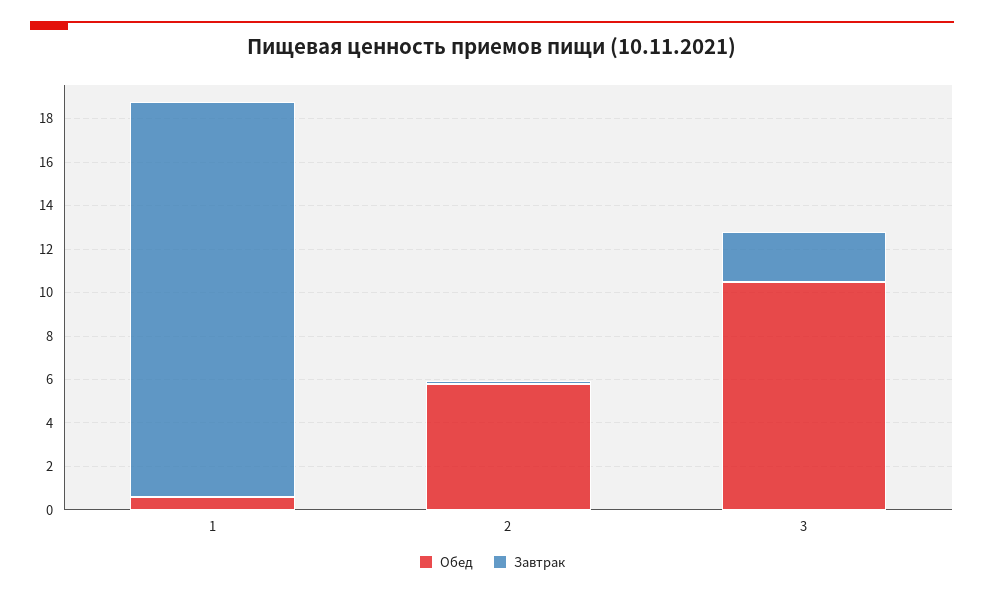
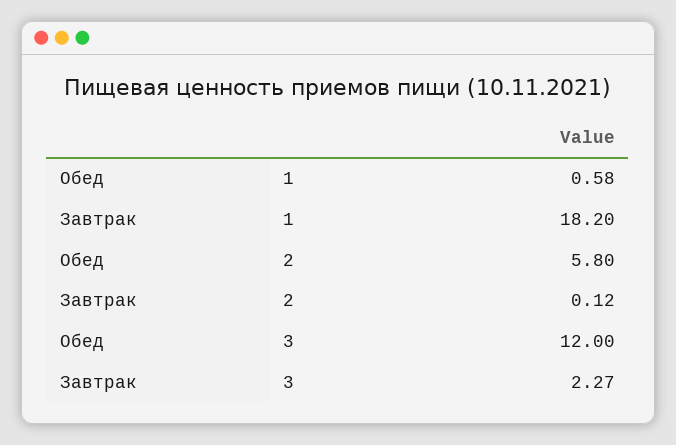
  {
    "Обед": {
      "1": 0.58,
      "2": 5.8,
-     "3": 10.5
+     "3": 12
    },
    "Завтрак": {
      "1": 18.2,
      "2": 0.12,
      "3": 2.27
    }
  }

